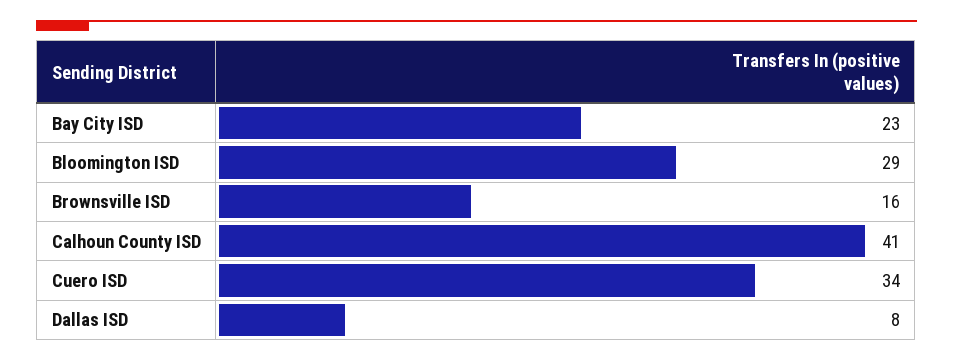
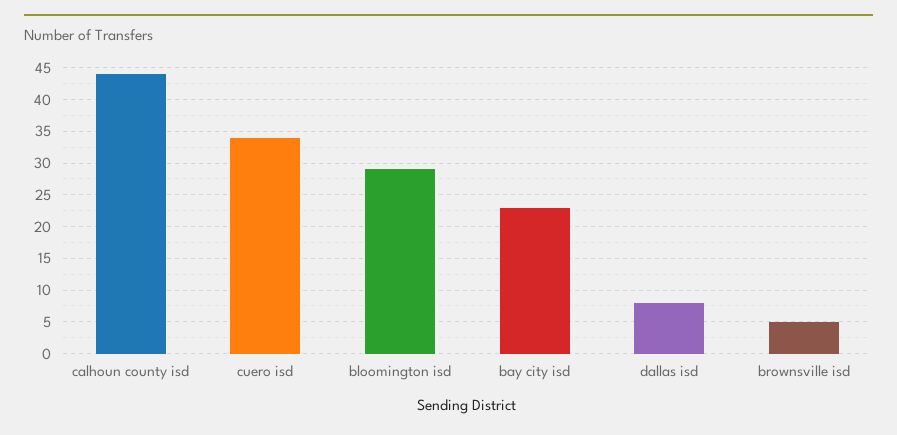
  {
    "Bay City ISD": 23,
    "Bloomington ISD": 29,
-   "Brownsville ISD": 16,
+   "Brownsville ISD": 5,
-   "Calhoun County ISD": 41,
+   "Calhoun County ISD": 44,
    "Cuero ISD": 34,
    "Dallas ISD": 8
  }

